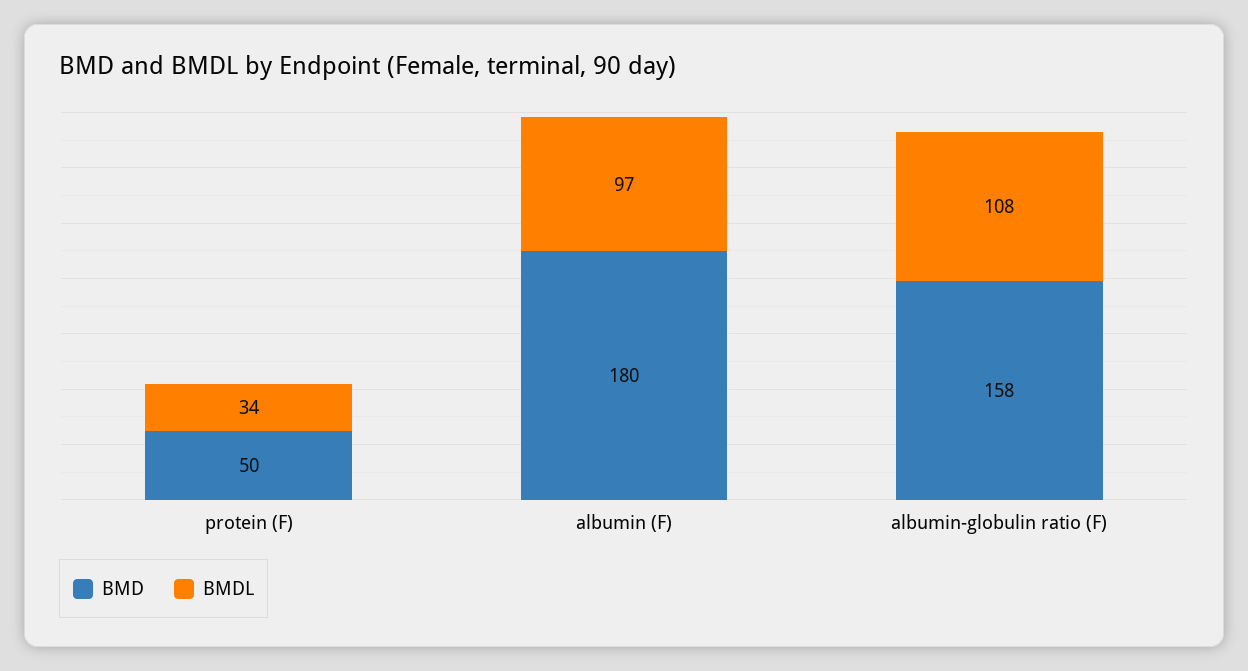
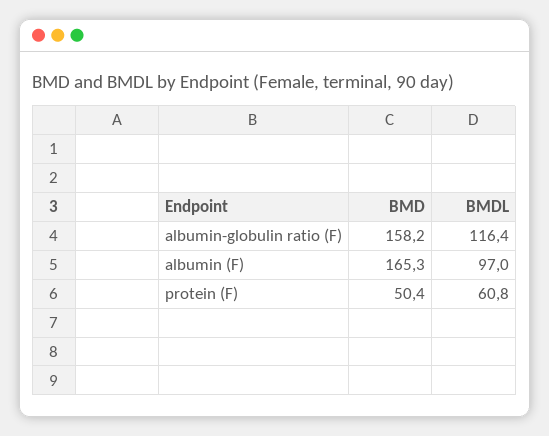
  {
    "BMD": {
      "protein (F)": 50.4,
-     "albumin (F)": 180,
+     "albumin (F)": 165.3,
      "albumin-globulin ratio (F)": 158.2
    },
    "BMDL": {
-     "protein (F)": 34,
+     "protein (F)": 60.8,
      "albumin (F)": 97,
-     "albumin-globulin ratio (F)": 108
+     "albumin-globulin ratio (F)": 116.4
    }
  }

